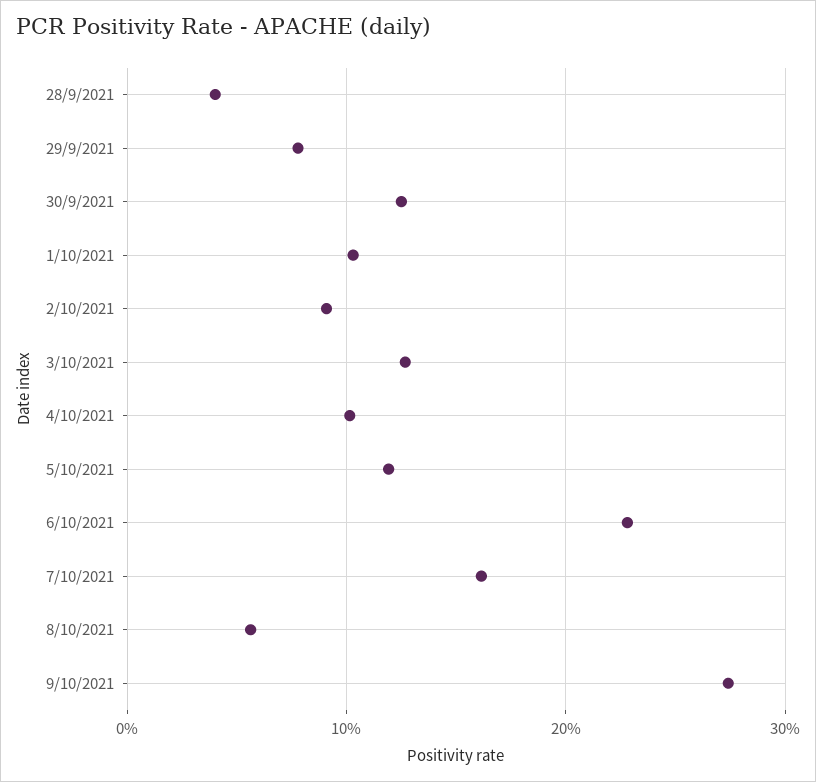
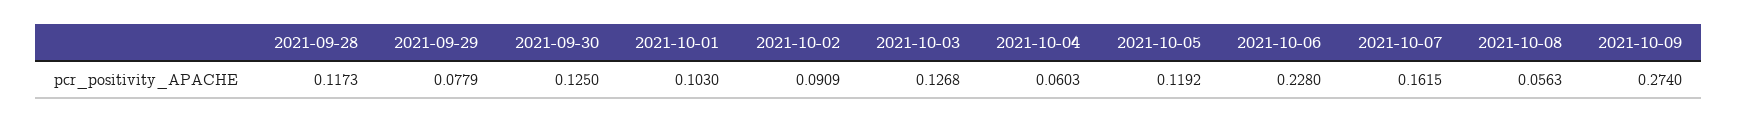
  {
-   "28/9/2021": 0.04,
+   "28/9/2021": 0.1173,
    "29/9/2021": 0.0779,
    "30/9/2021": 0.125,
    "1/10/2021": 0.103,
    "2/10/2021": 0.0909,
    "3/10/2021": 0.1268,
-   "4/10/2021": 0.1,
+   "4/10/2021": 0.0603,
    "5/10/2021": 0.1192,
    "6/10/2021": 0.228,
    "7/10/2021": 0.1615,
    "8/10/2021": 0.0563,
    "9/10/2021": 0.274
  }

